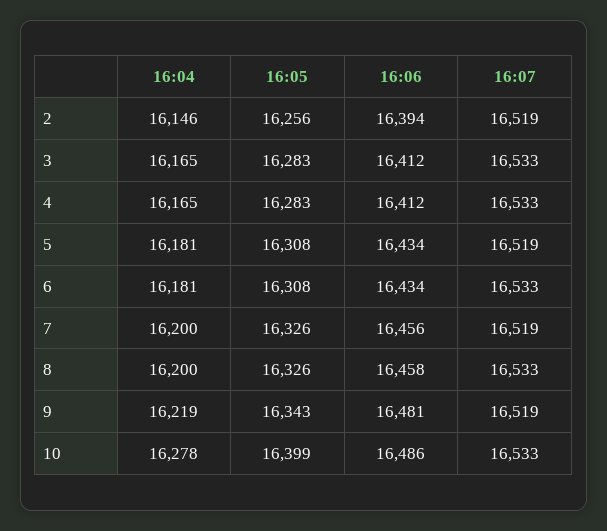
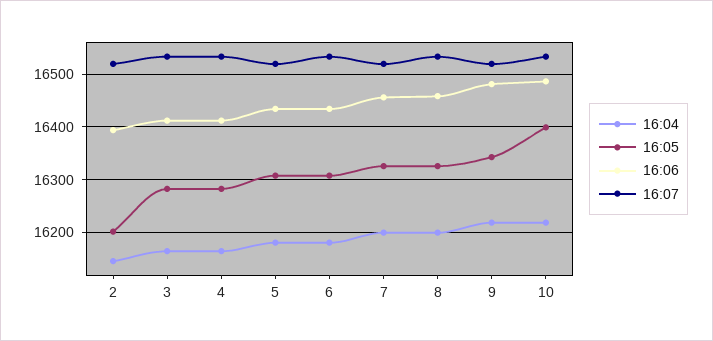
  {
    "16:04": {
      "2": 16146,
      "3": 16165,
      "4": 16165,
      "5": 16181,
      "6": 16181,
      "7": 16200,
      "8": 16200,
      "9": 16219,
-     "10": 16278
+     "10": 16220
    },
    "16:05": {
-     "2": 16256,
+     "2": 16200,
      "3": 16283,
      "4": 16283,
      "5": 16308,
      "6": 16308,
      "7": 16326,
      "8": 16326,
      "9": 16343,
      "10": 16399
    },
    "16:06": {
      "2": 16394,
      "3": 16412,
      "4": 16412,
      "5": 16434,
      "6": 16434,
      "7": 16456,
      "8": 16458,
      "9": 16481,
      "10": 16486
    },
    "16:07": {
      "2": 16519,
      "3": 16533,
      "4": 16533,
      "5": 16519,
      "6": 16533,
      "7": 16519,
      "8": 16533,
      "9": 16519,
      "10": 16533
    }
  }

